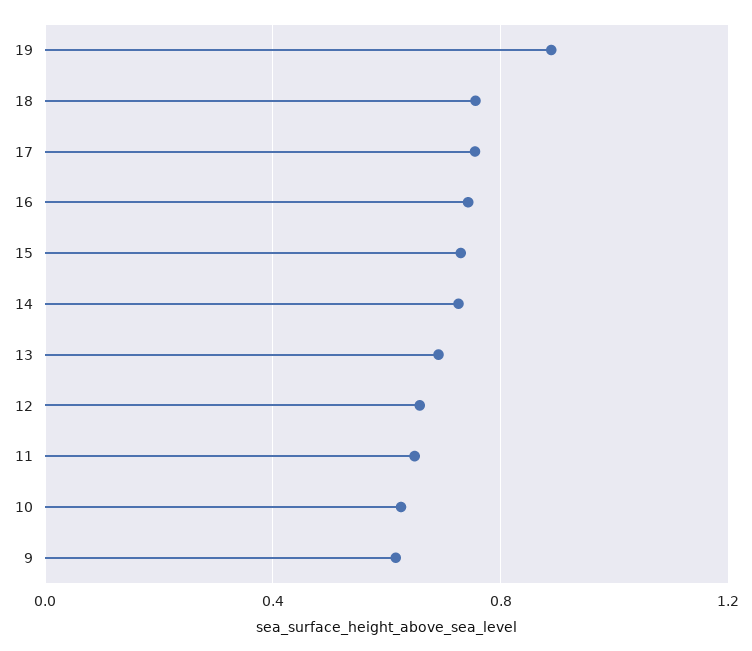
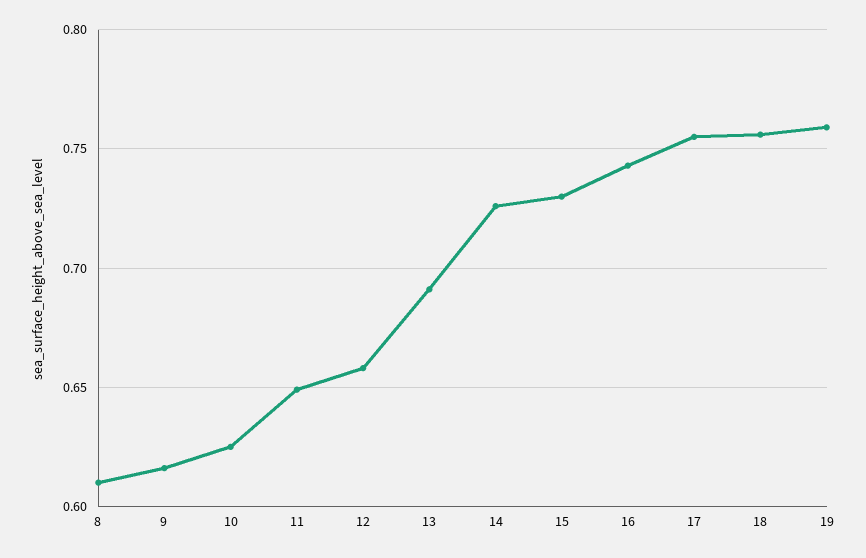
  {
-   "19": 0.9,
+   "19": 0.76,
    "18": 0.755,
    "17": 0.755,
    "16": 0.745,
    "15": 0.73,
    "14": 0.725,
    "13": 0.69,
    "12": 0.66,
    "11": 0.65,
    "10": 0.625,
-   "9": 0.615
+   "9": 0.615,
+   "8": 0.61
  }

